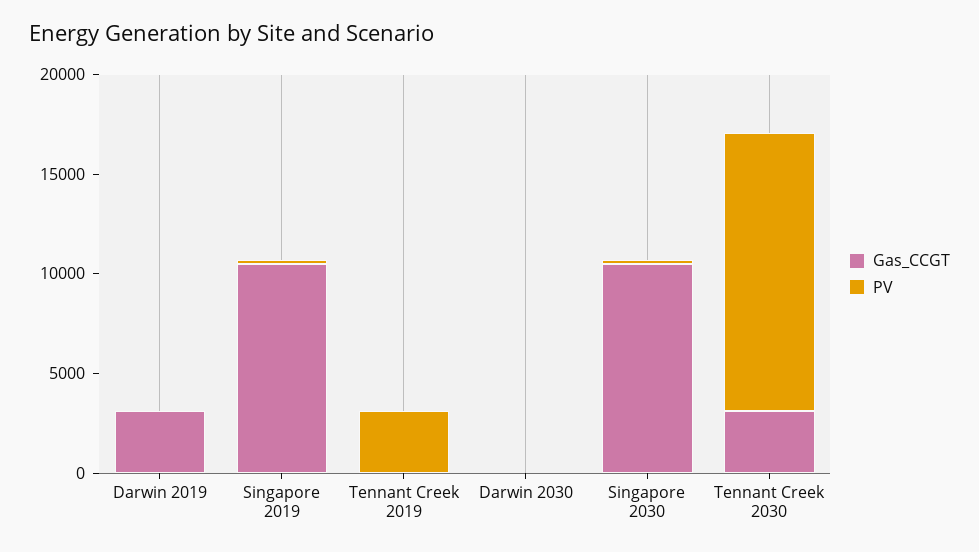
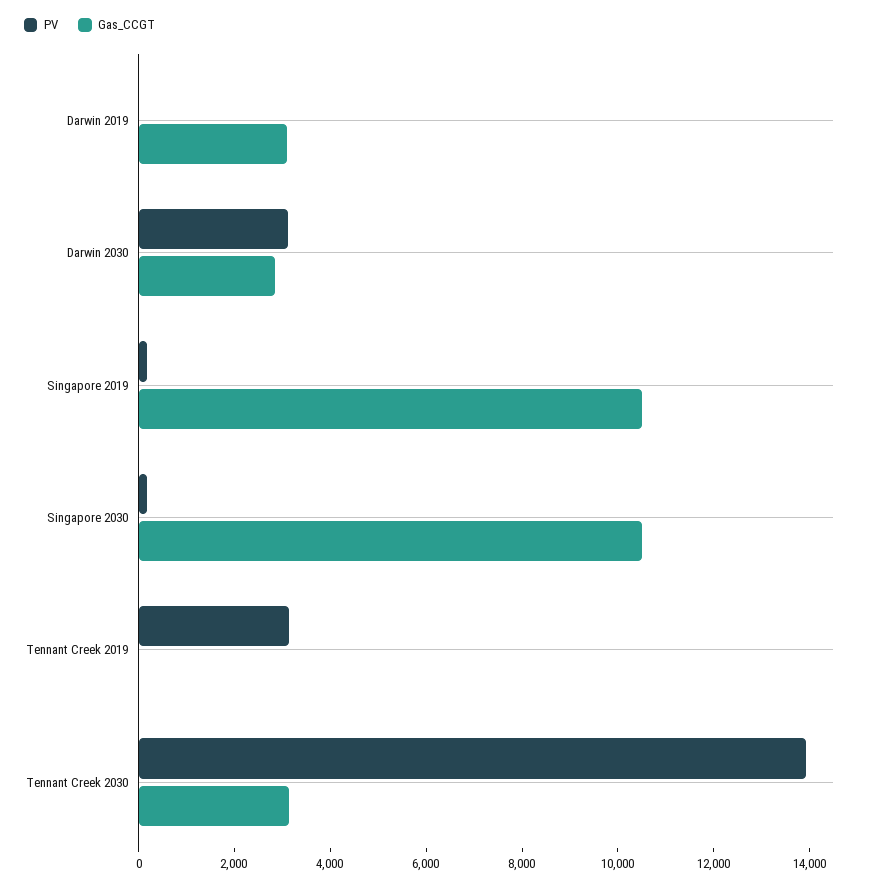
  {
    "Gas_CCGT": {
      "Darwin 2019": 3000,
      "Singapore 2019": 10500,
      "Tennant Creek 2019": 0,
-     "Darwin 2030": 0,
+     "Darwin 2030": 3000,
      "Singapore 2030": 10500,
      "Tennant Creek 2030": 3000
    },
    "PV": {
      "Darwin 2019": 0,
      "Singapore 2019": 0,
      "Tennant Creek 2019": 3000,
-     "Darwin 2030": 0,
+     "Darwin 2030": 3000,
      "Singapore 2030": 0,
      "Tennant Creek 2030": 14000
    }
  }

